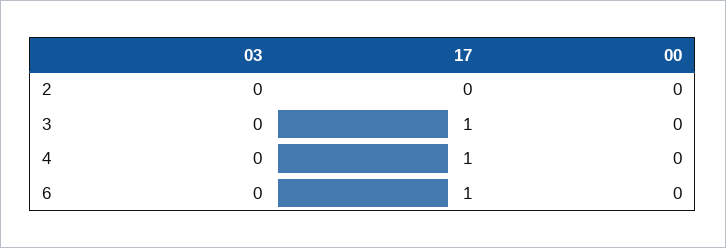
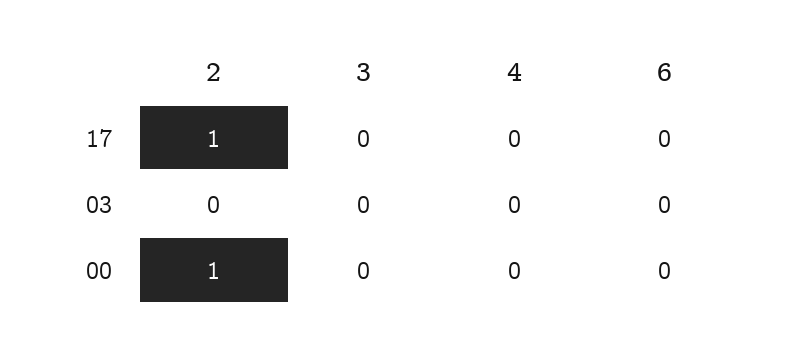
  {
    "03": {
      "2": 0,
      "3": 0,
      "4": 0,
      "6": 0
    },
    "17": {
-     "2": 0,
+     "2": 1,
-     "3": 1,
+     "3": 0,
-     "4": 1,
+     "4": 0,
-     "6": 1
+     "6": 0
    },
    "00": {
-     "2": 0,
+     "2": 1,
      "3": 0,
      "4": 0,
      "6": 0
    }
  }

